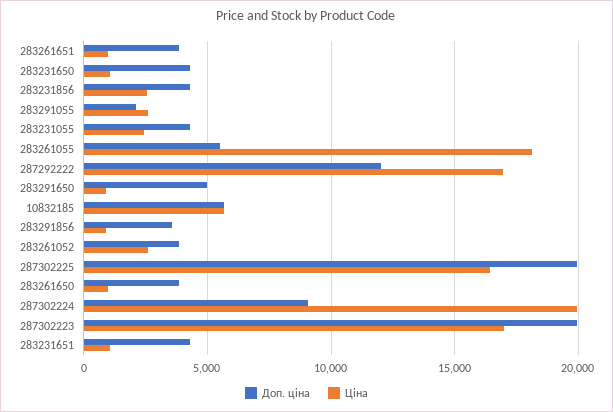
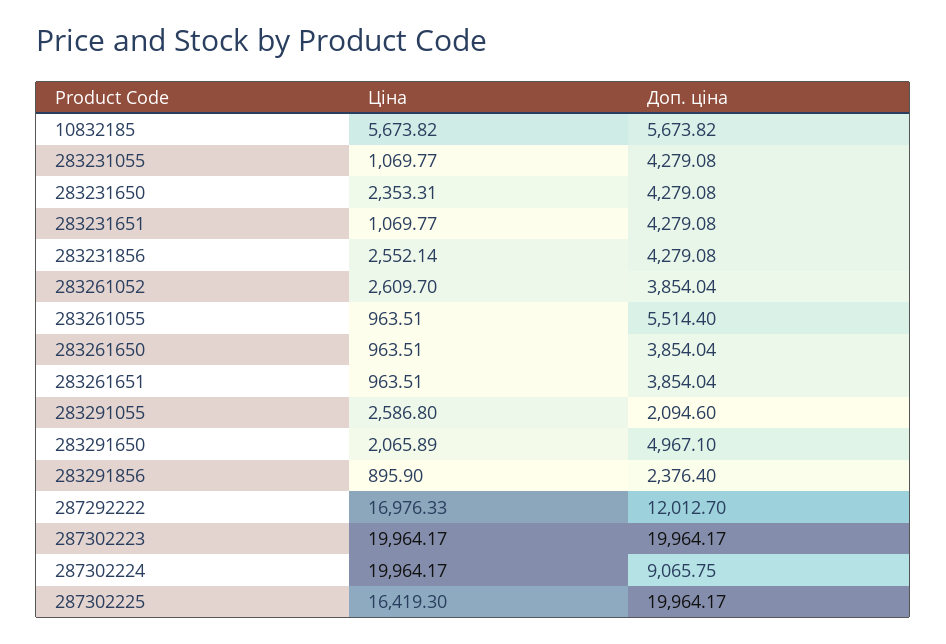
  {
    "Доп. ціна": {
      "283261651": 3854.04,
      "283231650": 4279.08,
      "283231856": 4279.08,
      "283291055": 2094.6,
      "283231055": 4279.08,
      "283261055": 5514.4,
      "287292222": 12012.7,
      "283291650": 4967.1,
      "10832185": 5673.82,
-     "283291856": 3500,
+     "283291856": 2376.4,
      "283261052": 3854.04,
      "287302225": 19964.17,
      "283261650": 3854.04,
      "287302224": 9065.75,
      "287302223": 19964.17,
      "283231651": 4279.08
    },
    "Ціна": {
      "283261651": 963.51,
-     "283231650": 1000,
+     "283231650": 2353.31,
      "283231856": 2552.14,
      "283291055": 2586.8,
-     "283231055": 2500,
+     "283231055": 1069.77,
-     "283261055": 18000,
+     "283261055": 963.51,
      "287292222": 16976.33,
-     "283291650": 1000,
+     "283291650": 2065.89,
      "10832185": 5673.82,
      "283291856": 895.9,
      "283261052": 2609.7,
      "287302225": 16419.3,
      "283261650": 963.51,
      "287302224": 19964.17,
-     "287302223": 17000,
+     "287302223": 19964.17,
      "283231651": 1069.77
    }
  }

